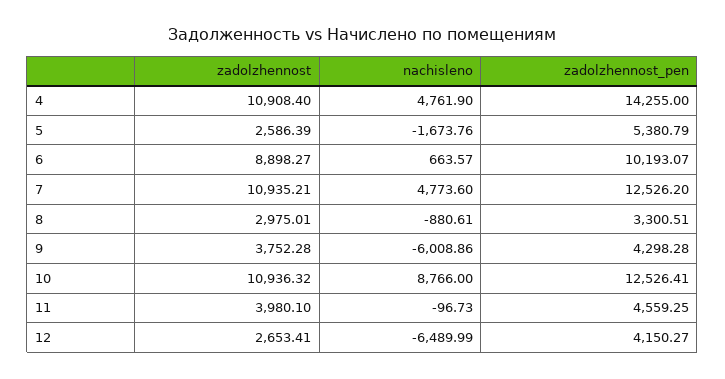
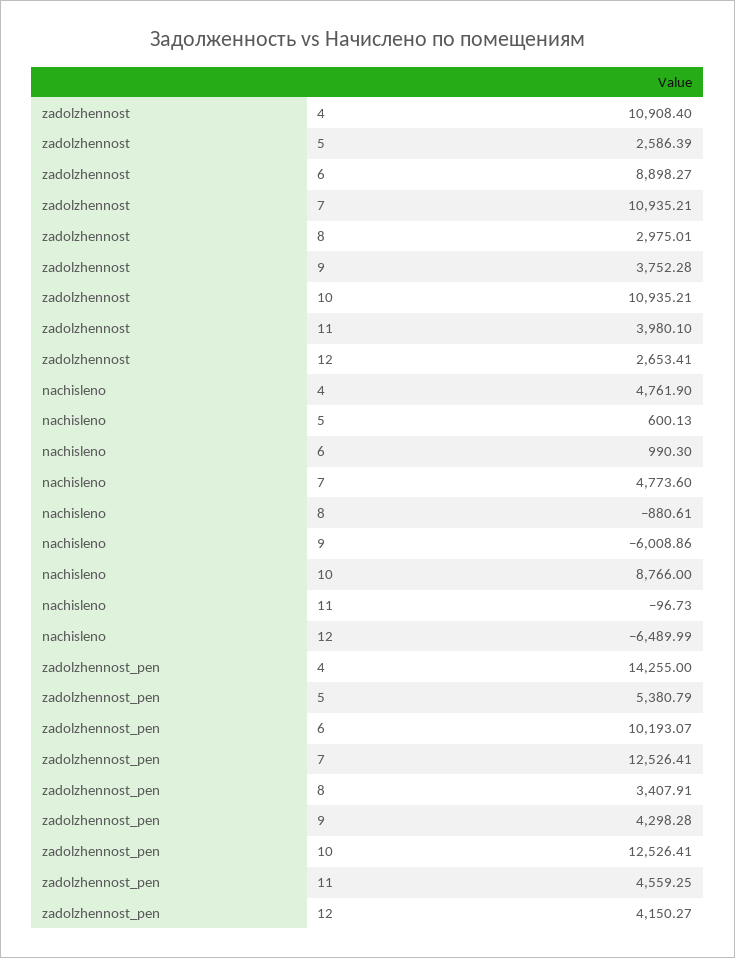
  {
    "zadolzhennost": {
      "4": 10908.4,
      "5": 2586.39,
      "6": 8898.27,
      "7": 10935.21,
      "8": 2975.01,
      "9": 3752.28,
-     "10": 10936.32,
+     "10": 10935.21,
      "11": 3980.1,
      "12": 2653.41
    },
    "nachisleno": {
      "4": 4761.9,
-     "5": -1673.76,
+     "5": 600.13,
-     "6": 663.57,
+     "6": 990.3,
      "7": 4773.6,
      "8": -880.61,
      "9": -6008.86,
      "10": 8766,
      "11": -96.73,
      "12": -6489.99
    },
    "zadolzhennost_pen": {
      "4": 14255,
      "5": 5380.79,
      "6": 10193.07,
-     "7": 12526.2,
+     "7": 12526.41,
-     "8": 3300.51,
+     "8": 3407.91,
      "9": 4298.28,
      "10": 12526.41,
      "11": 4559.25,
      "12": 4150.27
    }
  }

